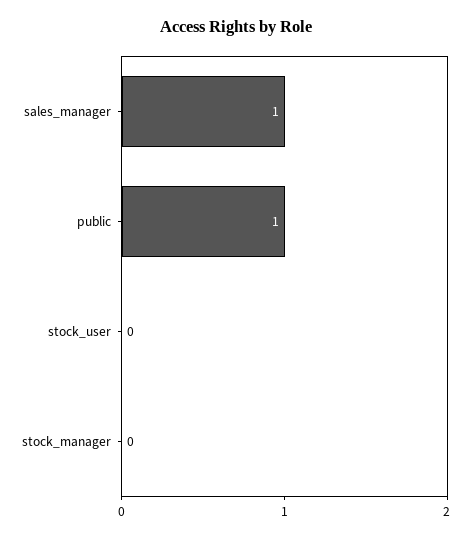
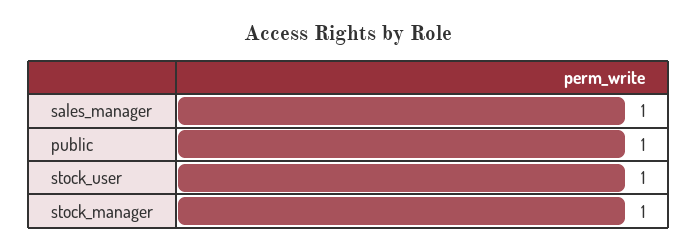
  {
    "sales_manager": 1,
    "public": 1,
-   "stock_user": 0,
+   "stock_user": 1,
-   "stock_manager": 0
+   "stock_manager": 1
  }

